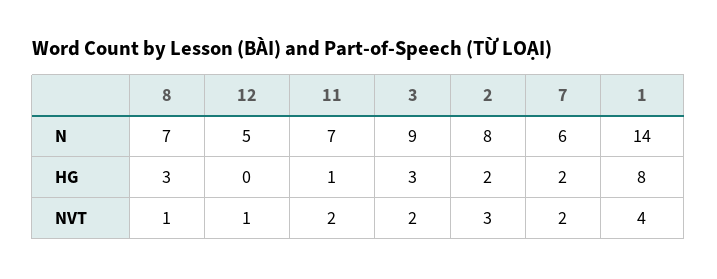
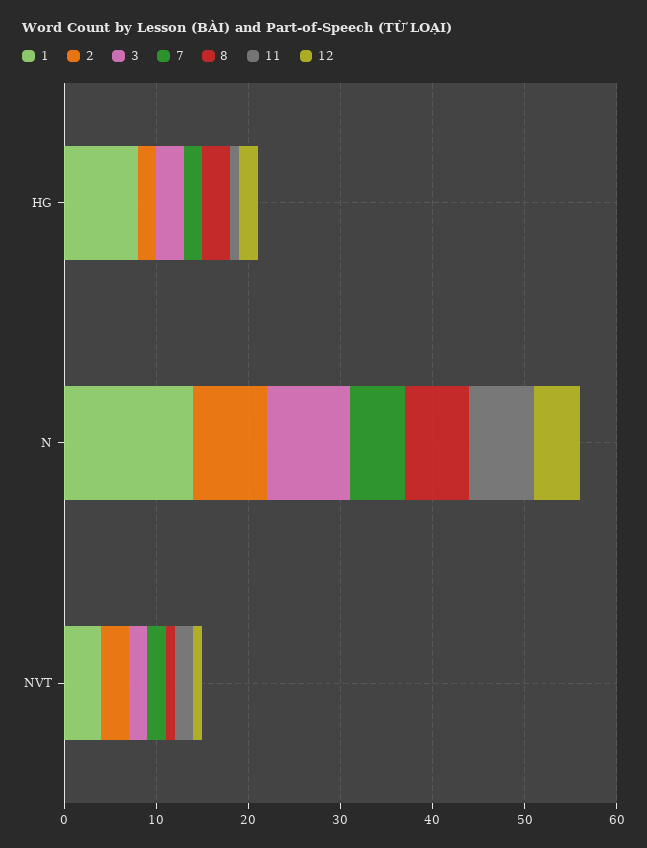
  {
    "8": {
      "N": 7,
      "HG": 3,
      "NVT": 1
    },
    "12": {
      "N": 5,
-     "HG": 0,
+     "HG": 2,
      "NVT": 1
    },
    "11": {
      "N": 7,
      "HG": 1,
      "NVT": 2
    },
    "3": {
      "N": 9,
      "HG": 3,
      "NVT": 2
    },
    "2": {
      "N": 8,
      "HG": 2,
      "NVT": 3
    },
    "7": {
      "N": 6,
      "HG": 2,
      "NVT": 2
    },
    "1": {
      "N": 14,
      "HG": 8,
      "NVT": 4
    }
  }

